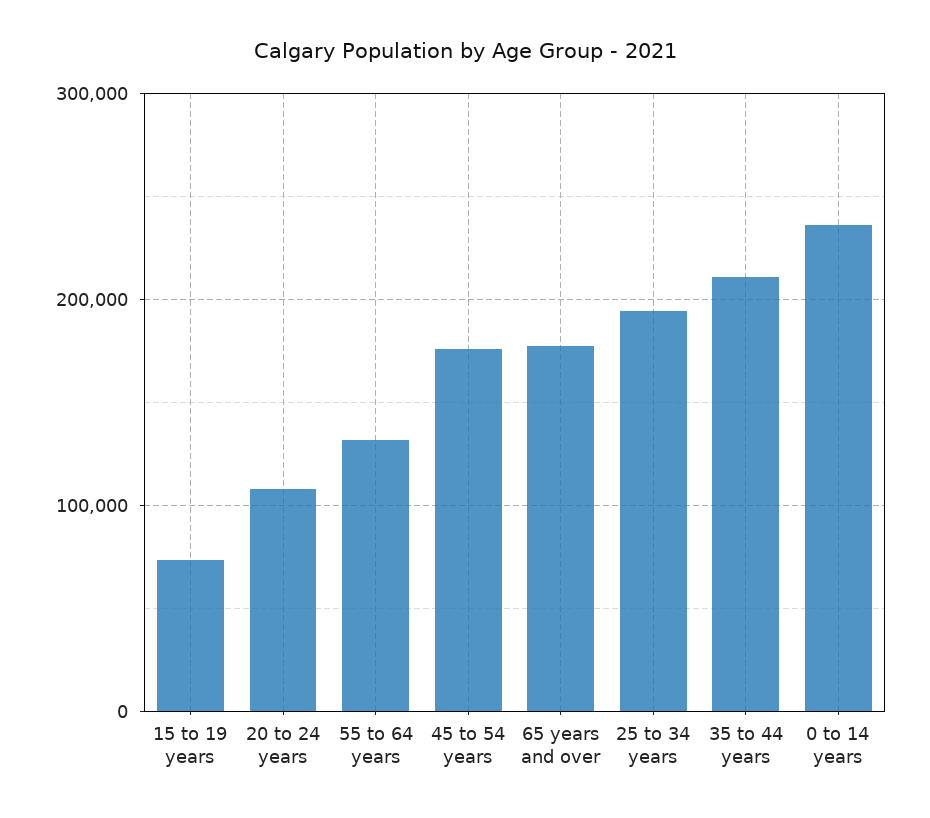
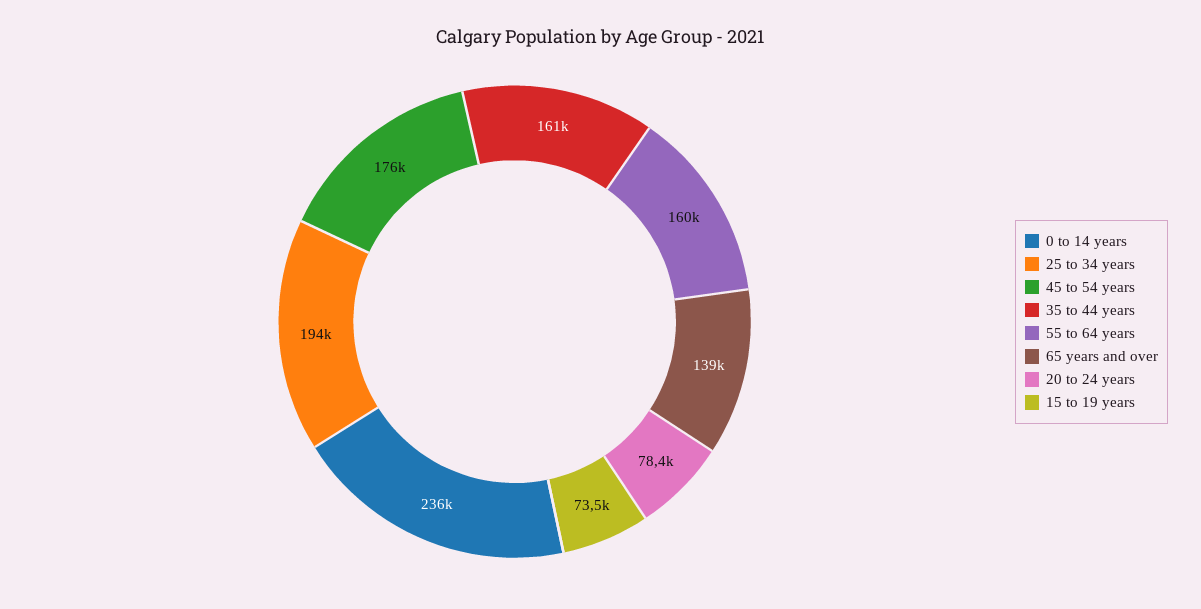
  {
    "15 to 19 years": 73500,
-   "20 to 24 years": 110000,
+   "20 to 24 years": 78400,
-   "55 to 64 years": 130000,
+   "55 to 64 years": 160000,
    "45 to 54 years": 176000,
-   "65 years and over": 180000,
+   "65 years and over": 139000,
    "25 to 34 years": 194000,
-   "35 to 44 years": 210000,
+   "35 to 44 years": 161000,
    "0 to 14 years": 236000
  }

